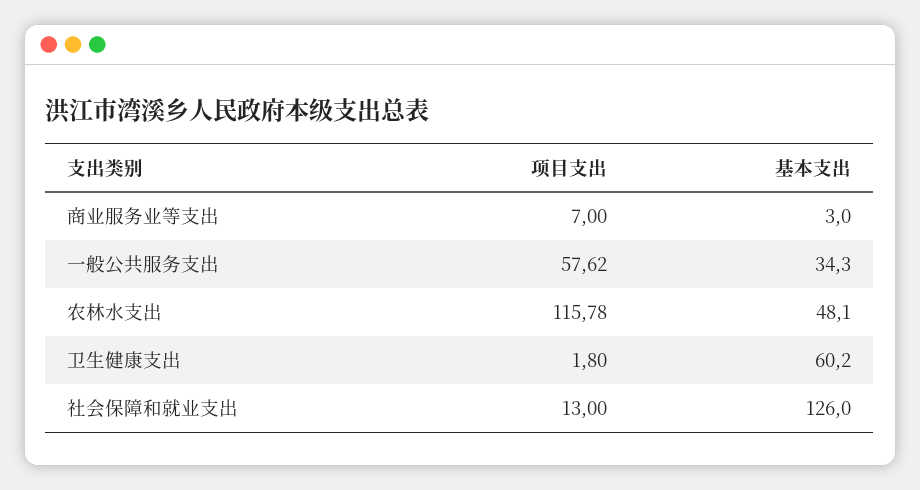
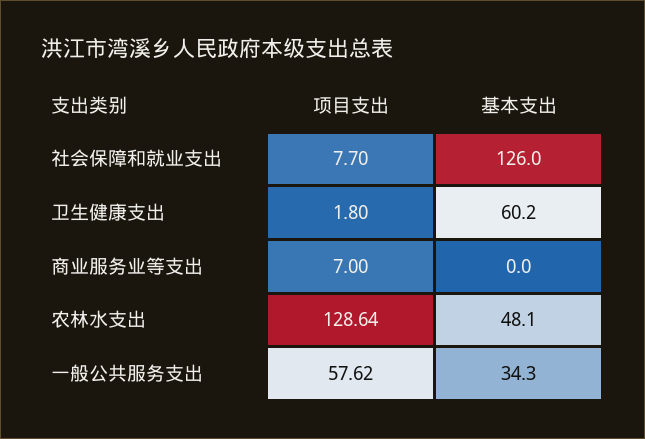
  {
    "项目支出": {
      "商业服务业等支出": 7,
      "一般公共服务支出": 57.62,
-     "农林水支出": 115.78,
+     "农林水支出": 128.64,
      "卫生健康支出": 1.8,
-     "社会保障和就业支出": 13
+     "社会保障和就业支出": 7.7
    },
    "基本支出": {
-     "商业服务业等支出": 3,
+     "商业服务业等支出": 0,
      "一般公共服务支出": 34.3,
      "农林水支出": 48.1,
      "卫生健康支出": 60.2,
      "社会保障和就业支出": 126
    }
  }

